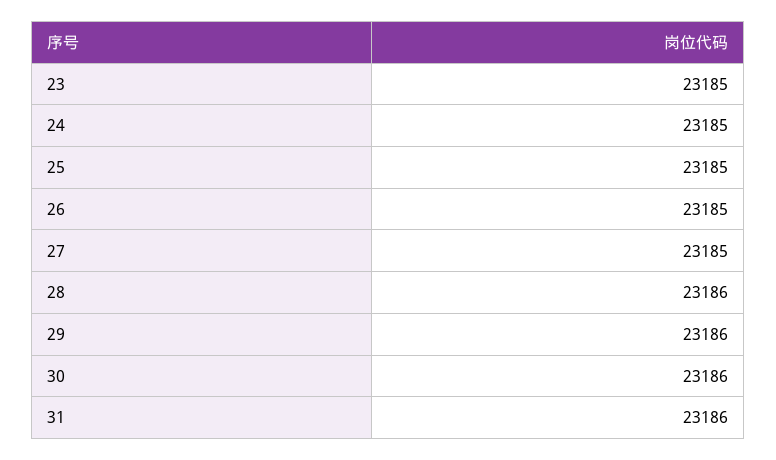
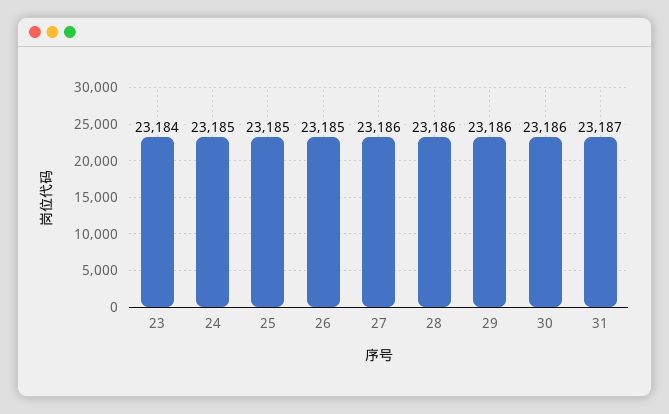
  {
-   "23": 23185,
+   "23": 23184,
    "24": 23185,
    "25": 23185,
    "26": 23185,
-   "27": 23185,
+   "27": 23186,
    "28": 23186,
    "29": 23186,
    "30": 23186,
-   "31": 23186
+   "31": 23187
  }

